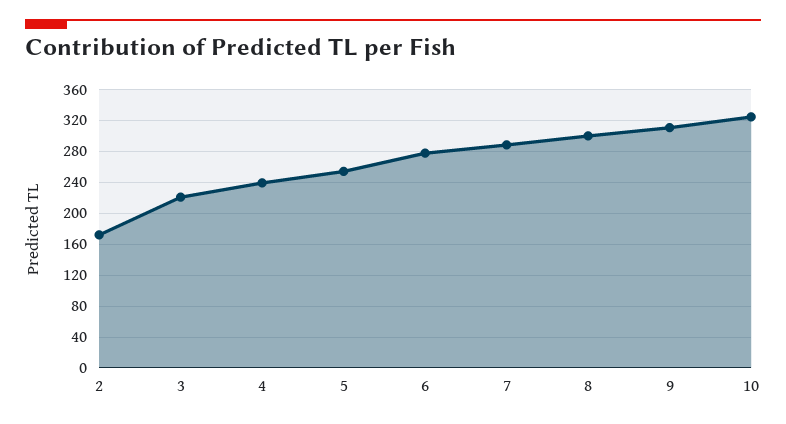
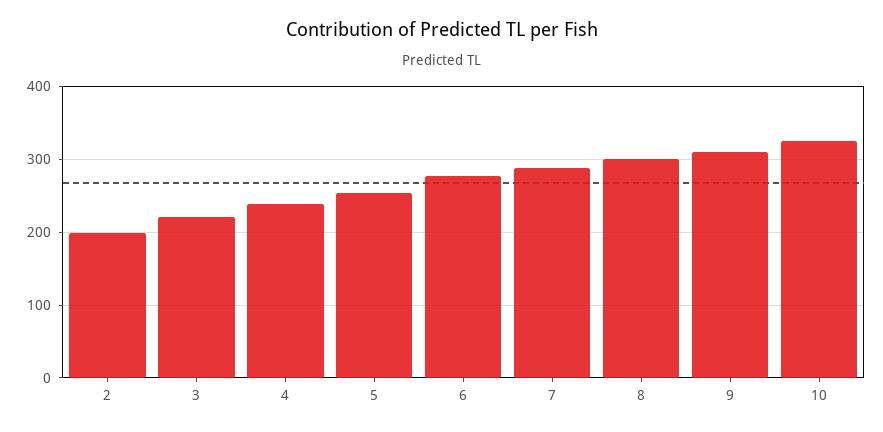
  {
-   "2": 170,
+   "2": 200,
    "3": 220,
    "4": 240,
    "5": 250,
    "6": 280,
    "7": 290,
    "8": 300,
    "9": 310,
    "10": 320
  }

